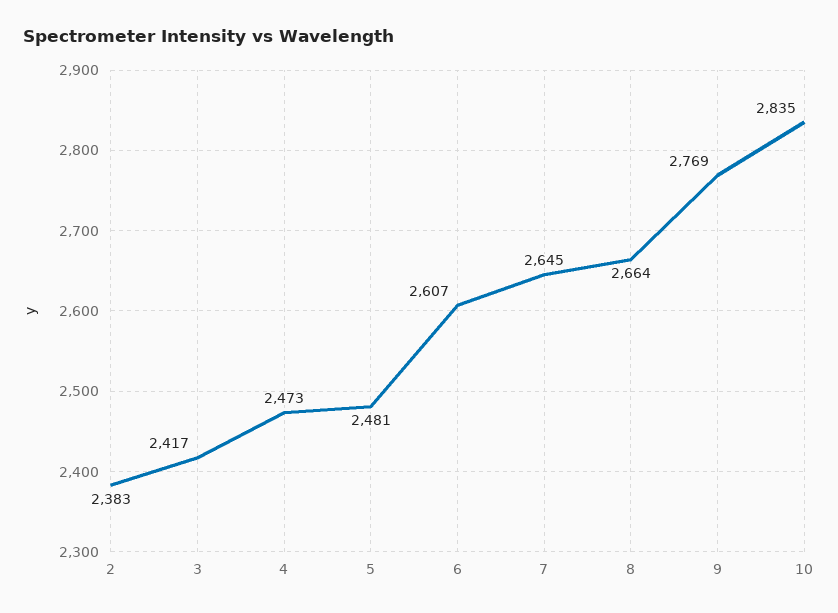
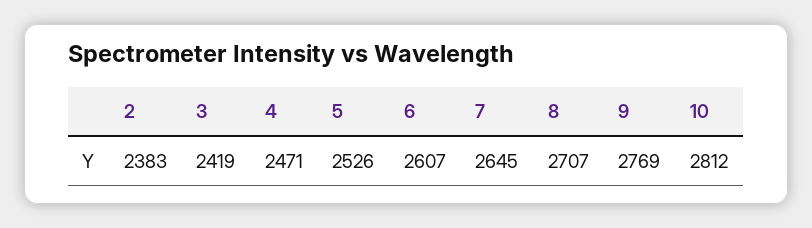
  {
    "2": 2383,
-   "3": 2417,
+   "3": 2419,
-   "4": 2473,
+   "4": 2471,
-   "5": 2481,
+   "5": 2526,
    "6": 2607,
    "7": 2645,
-   "8": 2664,
+   "8": 2707,
    "9": 2769,
-   "10": 2835
+   "10": 2812
  }

